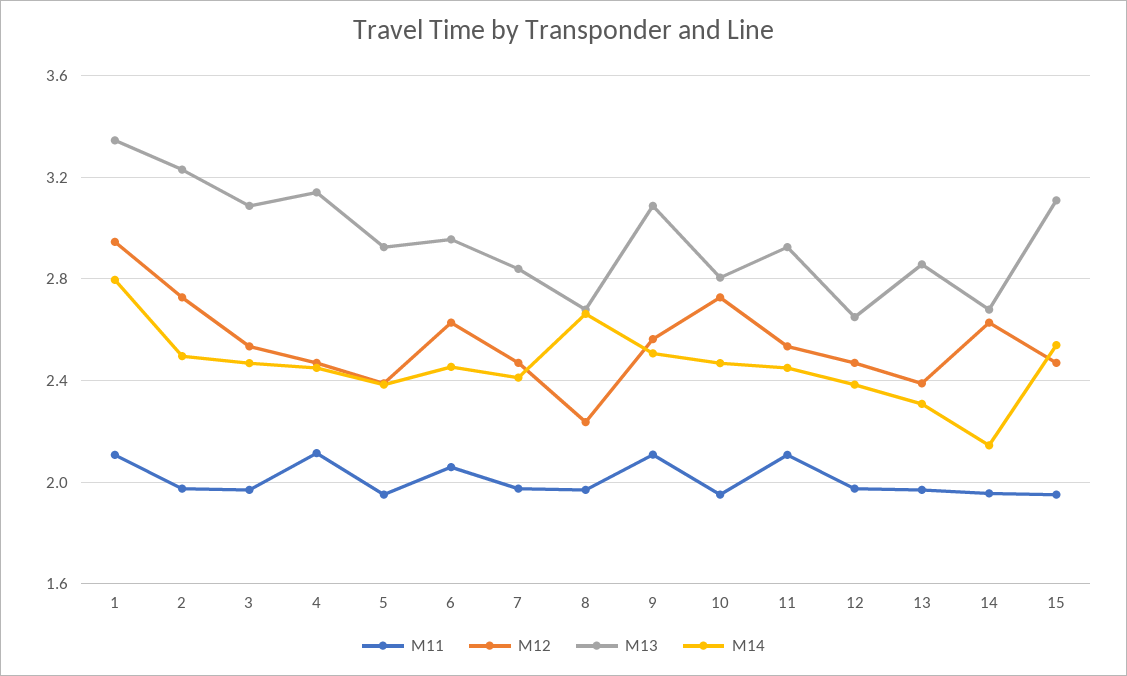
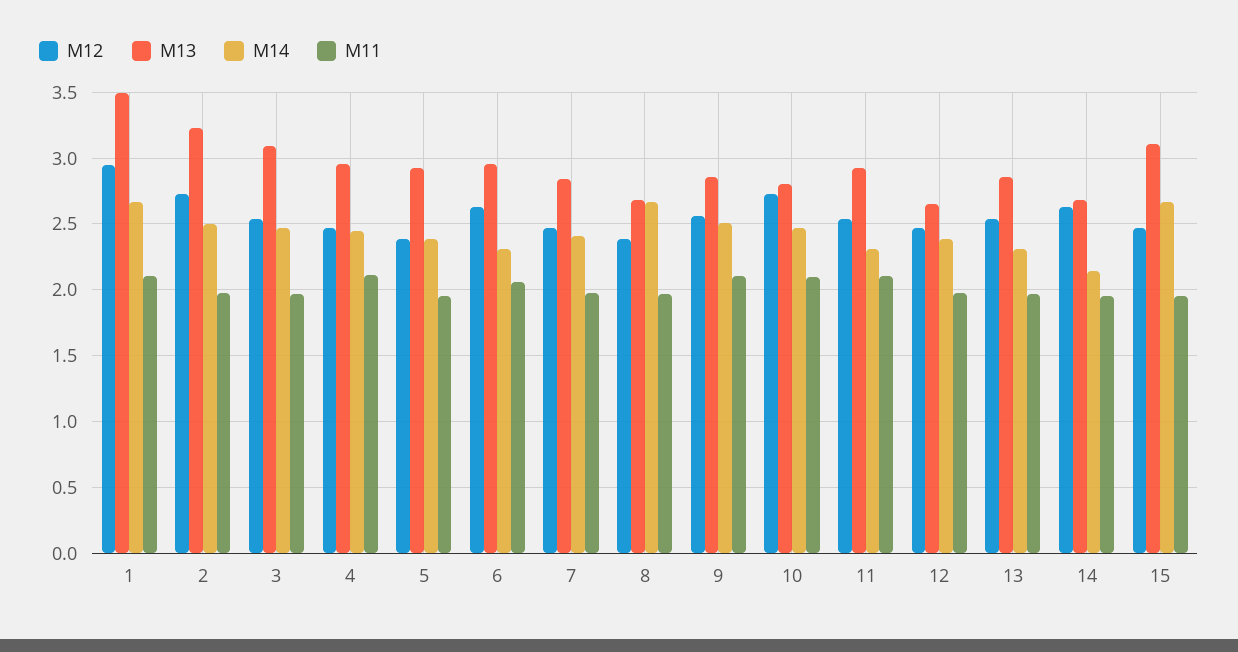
  {
    "M11": {
      "1": 2.1,
      "2": 2,
      "3": 1.95,
      "4": 2.1,
      "5": 1.95,
      "6": 2.05,
      "7": 2,
      "8": 1.95,
      "9": 2.1,
-     "10": 1.95,
+     "10": 2.1,
      "11": 2.1,
      "12": 2,
      "13": 1.95,
      "14": 1.95,
      "15": 1.95
    },
    "M12": {
      "1": 2.95,
      "2": 2.75,
      "3": 2.55,
      "4": 2.45,
      "5": 2.4,
      "6": 2.65,
      "7": 2.45,
-     "8": 2.25,
+     "8": 2.4,
      "9": 2.55,
      "10": 2.75,
      "11": 2.55,
      "12": 2.45,
-     "13": 2.4,
+     "13": 2.55,
      "14": 2.65,
      "15": 2.45
    },
    "M13": {
-     "1": 3.35,
+     "1": 3.5,
      "2": 3.25,
      "3": 3.1,
-     "4": 3.15,
+     "4": 2.95,
      "5": 2.95,
      "6": 2.95,
      "7": 2.85,
      "8": 2.7,
-     "9": 3.1,
+     "9": 2.85,
      "10": 2.8,
      "11": 2.95,
      "12": 2.65,
      "13": 2.85,
      "14": 2.7,
      "15": 3.1
    },
    "M14": {
-     "1": 2.8,
+     "1": 2.65,
      "2": 2.5,
      "3": 2.45,
      "4": 2.45,
      "5": 2.4,
-     "6": 2.45,
+     "6": 2.3,
      "7": 2.4,
      "8": 2.65,
      "9": 2.5,
      "10": 2.45,
-     "11": 2.45,
+     "11": 2.3,
      "12": 2.4,
      "13": 2.3,
      "14": 2.15,
-     "15": 2.55
+     "15": 2.65
    }
  }

